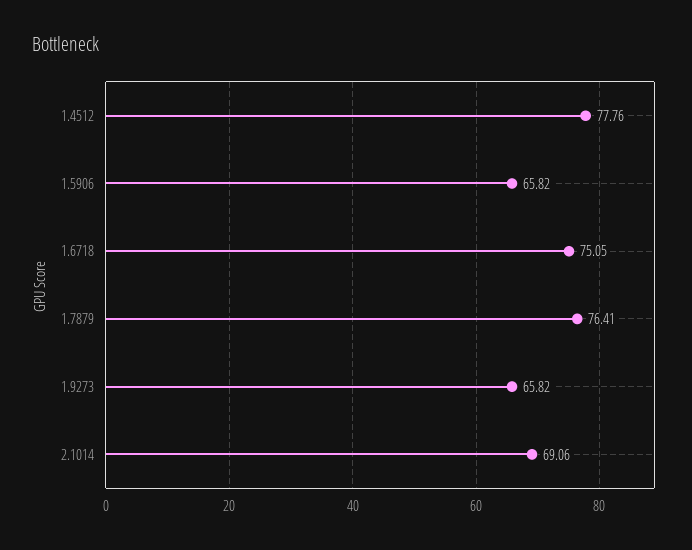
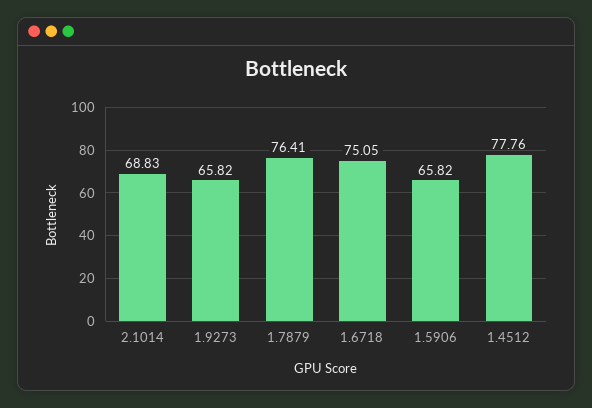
  {
    "1.4512": 77.76,
    "1.5906": 65.82,
    "1.6718": 75.05,
    "1.7879": 76.41,
    "1.9273": 65.82,
-   "2.1014": 69.06
+   "2.1014": 68.83
  }

